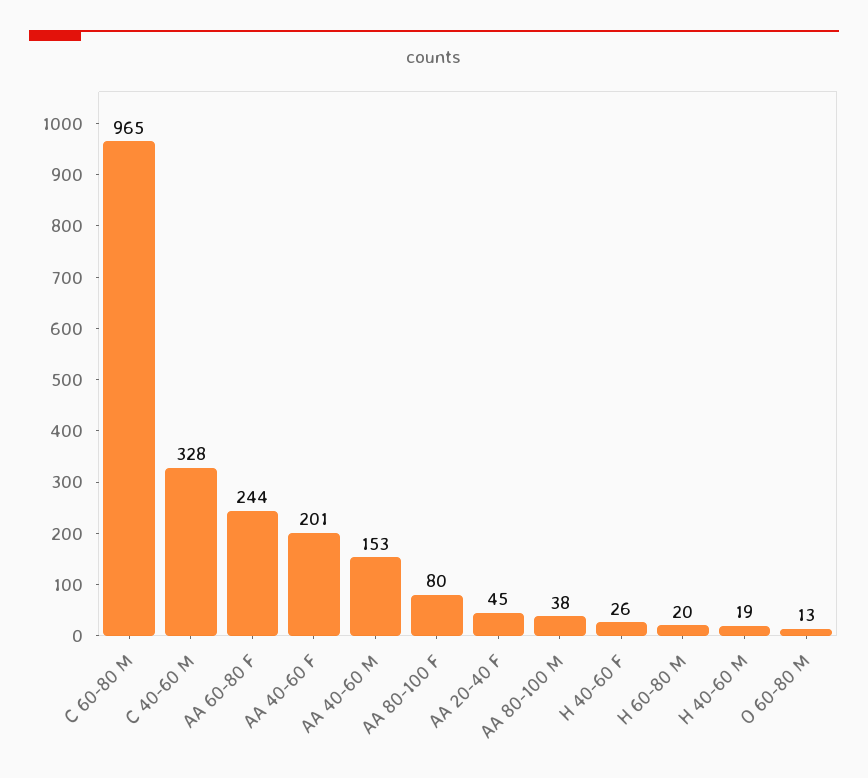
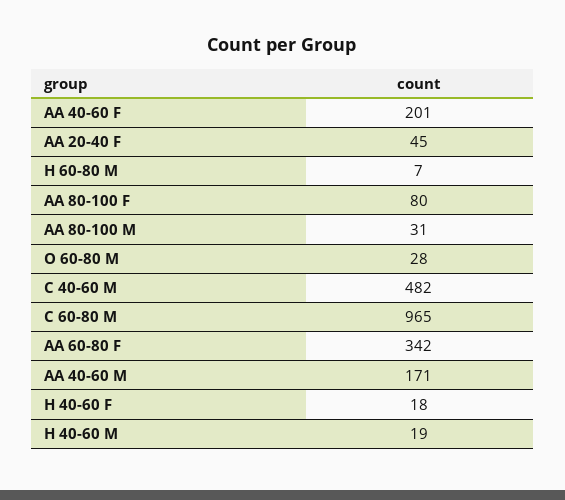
  {
    "C 60-80 M": 965,
-   "C 40-60 M": 328,
+   "C 40-60 M": 482,
-   "AA 60-80 F": 244,
+   "AA 60-80 F": 342,
    "AA 40-60 F": 201,
-   "AA 40-60 M": 153,
+   "AA 40-60 M": 171,
    "AA 80-100 F": 80,
    "AA 20-40 F": 45,
-   "AA 80-100 M": 38,
+   "AA 80-100 M": 31,
-   "H 40-60 F": 26,
+   "H 40-60 F": 18,
-   "H 60-80 M": 20,
+   "H 60-80 M": 7,
    "H 40-60 M": 19,
-   "O 60-80 M": 13
+   "O 60-80 M": 28
  }

